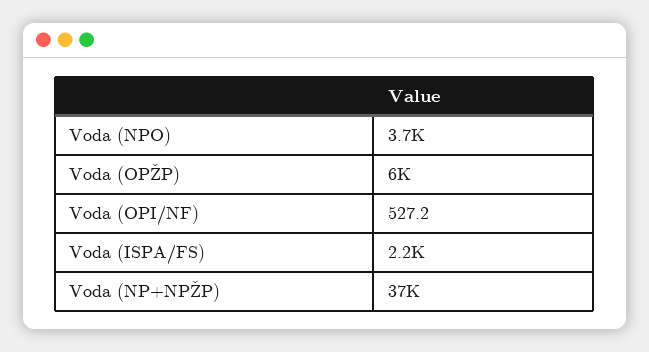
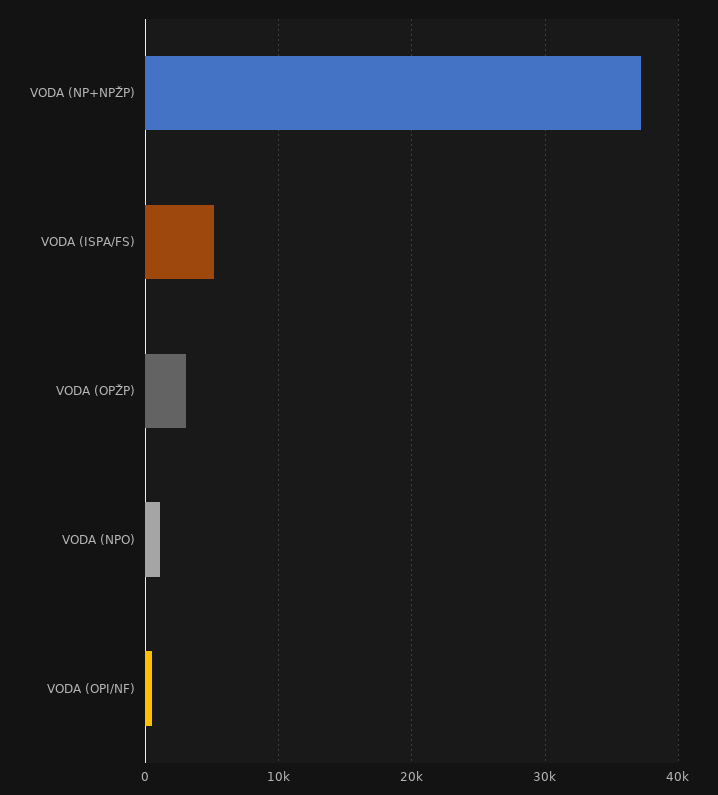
  {
-   "Voda (NPO)": 3700,
+   "Voda (NPO)": 1000,
-   "Voda (OPŽP)": 6000,
+   "Voda (OPŽP)": 3000,
    "Voda (OPI/NF)": 527.2,
-   "Voda (ISPA/FS)": 2200,
+   "Voda (ISPA/FS)": 5000,
    "Voda (NP+NPŽP)": 37000
  }

